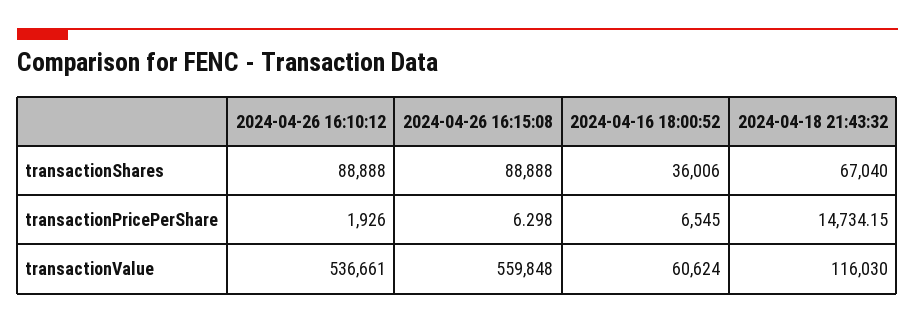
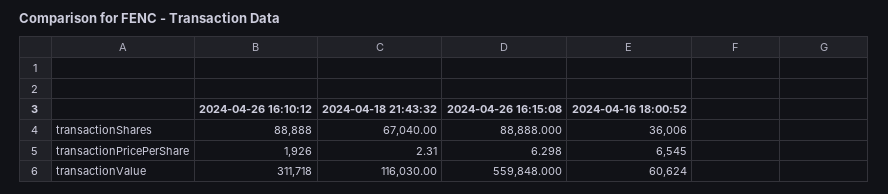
  {
    "2024-04-26 16:10:12": {
      "transactionShares": 88888,
      "transactionPricePerShare": 1926,
-     "transactionValue": 536661
+     "transactionValue": 311718
    },
    "2024-04-26 16:15:08": {
      "transactionShares": 88888,
      "transactionPricePerShare": 6.298,
      "transactionValue": 559848
    },
    "2024-04-16 18:00:52": {
      "transactionShares": 36006,
      "transactionPricePerShare": 6545,
      "transactionValue": 60624
    },
    "2024-04-18 21:43:32": {
      "transactionShares": 67040,
-     "transactionPricePerShare": 14734.15,
+     "transactionPricePerShare": 2.31,
      "transactionValue": 116030
    }
  }

